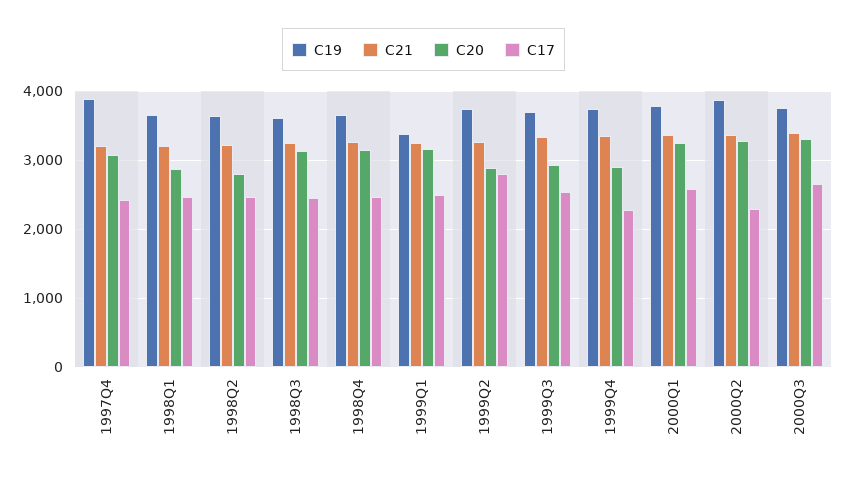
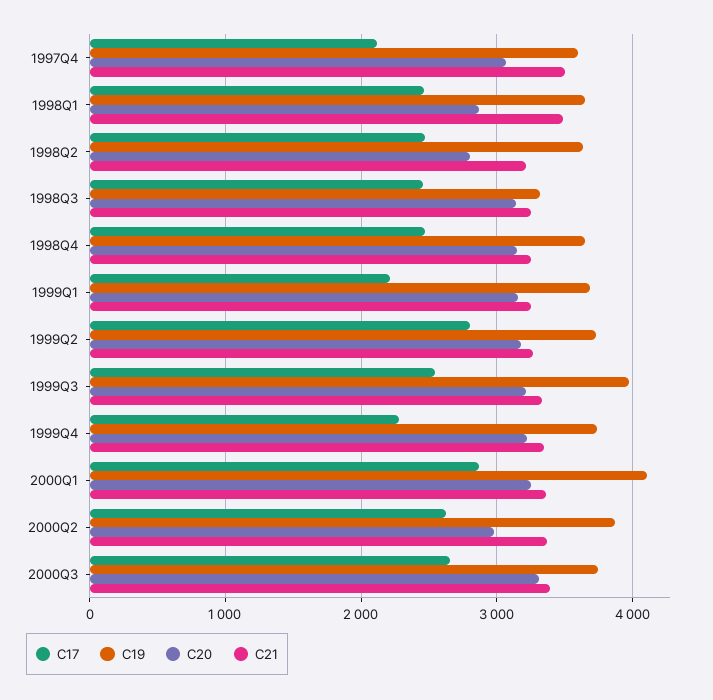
  {
    "C19": {
-     "1997Q4": 3900,
+     "1997Q4": 3600,
      "1998Q1": 3600,
      "1998Q2": 3600,
-     "1998Q3": 3600,
+     "1998Q3": 3300,
      "1998Q4": 3700,
-     "1999Q1": 3400,
+     "1999Q1": 3700,
      "1999Q2": 3700,
-     "1999Q3": 3700,
+     "1999Q3": 4000,
      "1999Q4": 3700,
-     "2000Q1": 3800,
+     "2000Q1": 4100,
      "2000Q2": 3900,
      "2000Q3": 3700
    },
    "C21": {
-     "1997Q4": 3200,
+     "1997Q4": 3500,
-     "1998Q1": 3200,
+     "1998Q1": 3500,
      "1998Q2": 3200,
      "1998Q3": 3300,
      "1998Q4": 3300,
      "1999Q1": 3300,
      "1999Q2": 3300,
      "1999Q3": 3300,
      "1999Q4": 3300,
      "2000Q1": 3400,
      "2000Q2": 3400,
      "2000Q3": 3400
    },
    "C20": {
      "1997Q4": 3100,
      "1998Q1": 2900,
      "1998Q2": 2800,
      "1998Q3": 3100,
      "1998Q4": 3200,
      "1999Q1": 3200,
-     "1999Q2": 2900,
+     "1999Q2": 3200,
-     "1999Q3": 2900,
+     "1999Q3": 3200,
-     "1999Q4": 2900,
+     "1999Q4": 3200,
      "2000Q1": 3300,
-     "2000Q2": 3300,
+     "2000Q2": 3000,
      "2000Q3": 3300
    },
    "C17": {
-     "1997Q4": 2400,
+     "1997Q4": 2100,
      "1998Q1": 2500,
      "1998Q2": 2500,
      "1998Q3": 2500,
      "1998Q4": 2500,
-     "1999Q1": 2500,
+     "1999Q1": 2200,
      "1999Q2": 2800,
      "1999Q3": 2500,
      "1999Q4": 2300,
-     "2000Q1": 2600,
+     "2000Q1": 2900,
-     "2000Q2": 2300,
+     "2000Q2": 2600,
      "2000Q3": 2700
    }
  }

